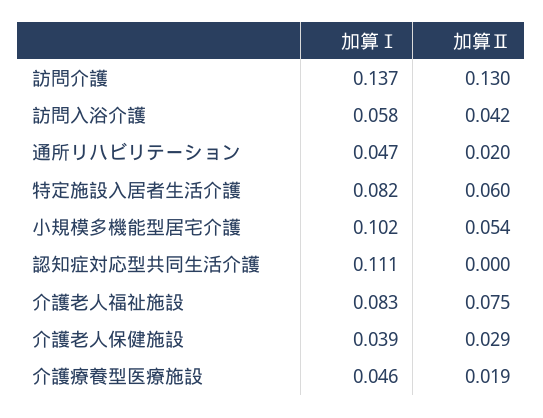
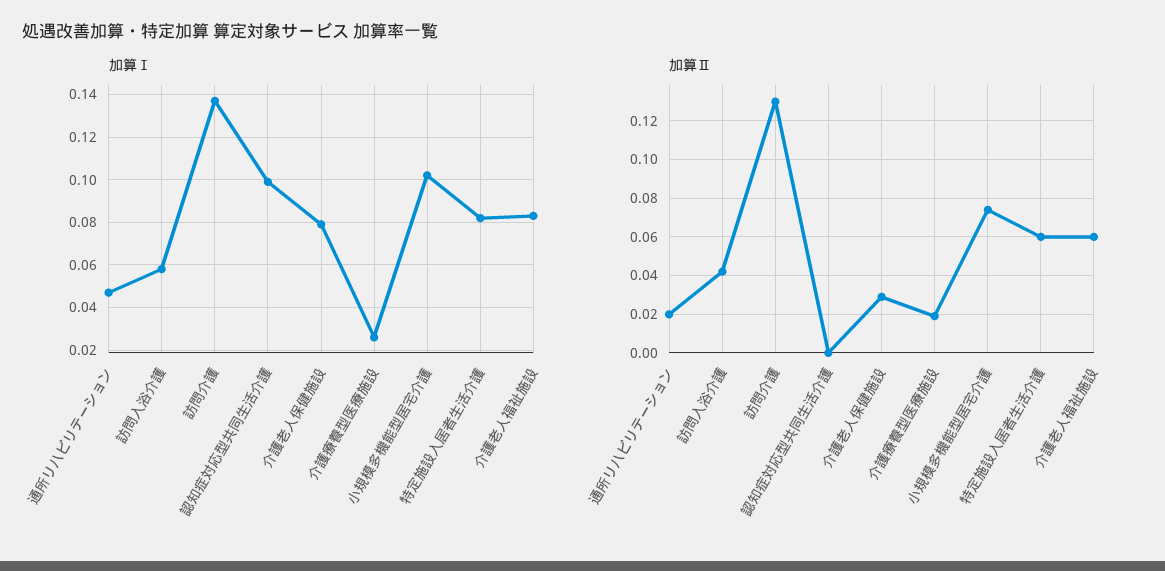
  {
    "加算Ⅰ": {
      "訪問介護": 0.137,
      "訪問入浴介護": 0.058,
      "通所リハビリテーション": 0.047,
      "特定施設入居者生活介護": 0.082,
      "小規模多機能型居宅介護": 0.102,
-     "認知症対応型共同生活介護": 0.111,
+     "認知症対応型共同生活介護": 0.1,
      "介護老人福祉施設": 0.083,
-     "介護老人保健施設": 0.039,
+     "介護老人保健施設": 0.08,
-     "介護療養型医療施設": 0.046
+     "介護療養型医療施設": 0.025
    },
    "加算Ⅱ": {
      "訪問介護": 0.13,
      "訪問入浴介護": 0.042,
      "通所リハビリテーション": 0.02,
      "特定施設入居者生活介護": 0.06,
-     "小規模多機能型居宅介護": 0.054,
+     "小規模多機能型居宅介護": 0.075,
      "認知症対応型共同生活介護": 0,
-     "介護老人福祉施設": 0.075,
+     "介護老人福祉施設": 0.06,
      "介護老人保健施設": 0.029,
      "介護療養型医療施設": 0.019
    }
  }

